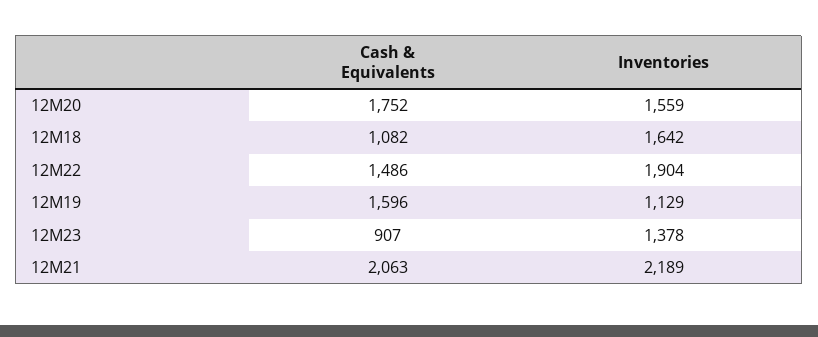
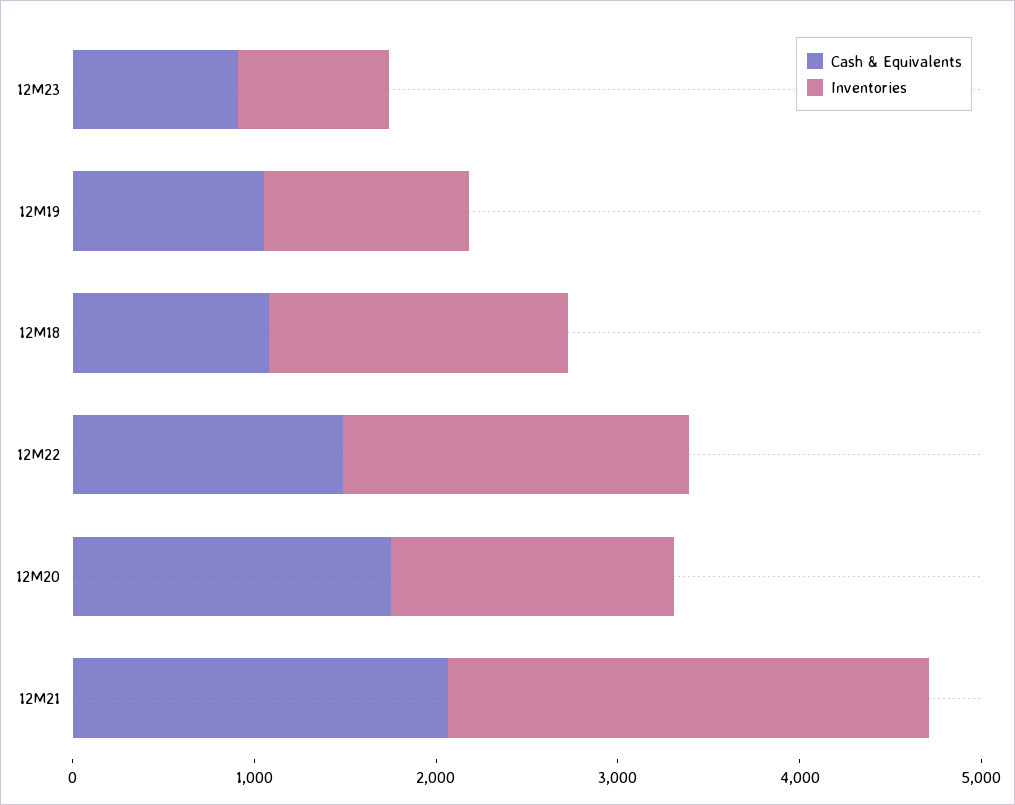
  {
    "Cash & Equivalents": {
      "12M20": 1752,
      "12M18": 1082,
      "12M22": 1486,
-     "12M19": 1596,
+     "12M19": 1000,
      "12M23": 907,
      "12M21": 2063
    },
    "Inventories": {
      "12M20": 1559,
      "12M18": 1642,
      "12M22": 1904,
      "12M19": 1129,
-     "12M23": 1378,
+     "12M23": 800,
-     "12M21": 2189
+     "12M21": 2600
    }
  }

